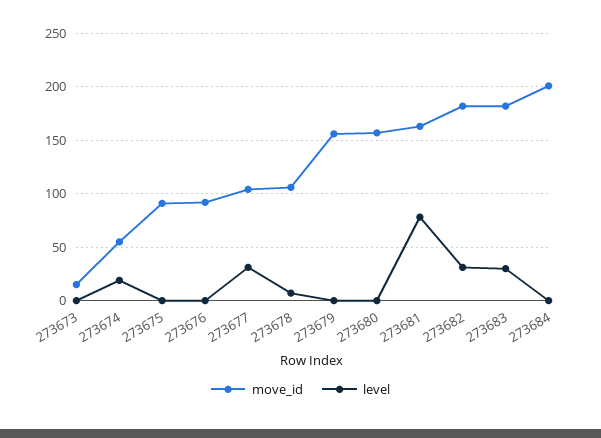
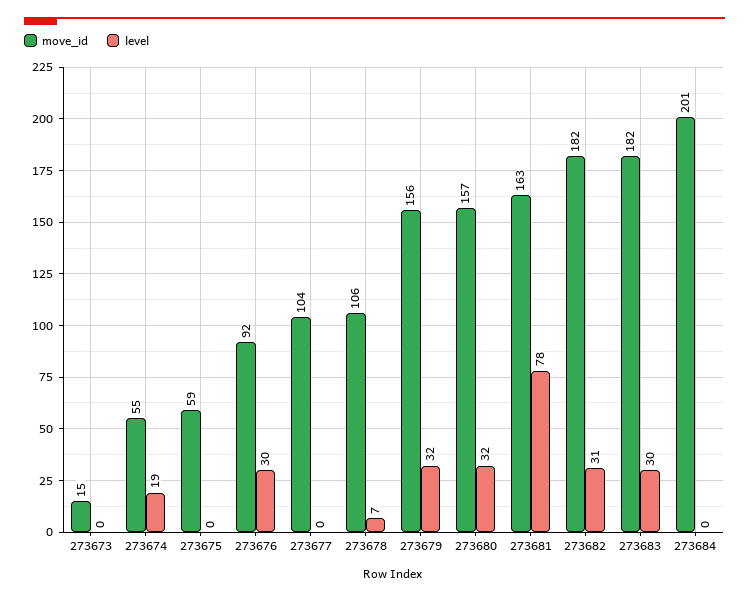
  {
    "move_id": {
      "273673": 15,
      "273674": 55,
-     "273675": 90,
+     "273675": 59,
      "273676": 92,
      "273677": 104,
      "273678": 106,
      "273679": 156,
      "273680": 157,
      "273681": 163,
      "273682": 182,
      "273683": 182,
      "273684": 201
    },
    "level": {
      "273673": 0,
      "273674": 19,
      "273675": 0,
-     "273676": 0,
+     "273676": 30,
-     "273677": 30,
+     "273677": 0,
      "273678": 7,
-     "273679": 0,
+     "273679": 32,
-     "273680": 0,
+     "273680": 32,
      "273681": 78,
      "273682": 31,
      "273683": 30,
      "273684": 0
    }
  }

